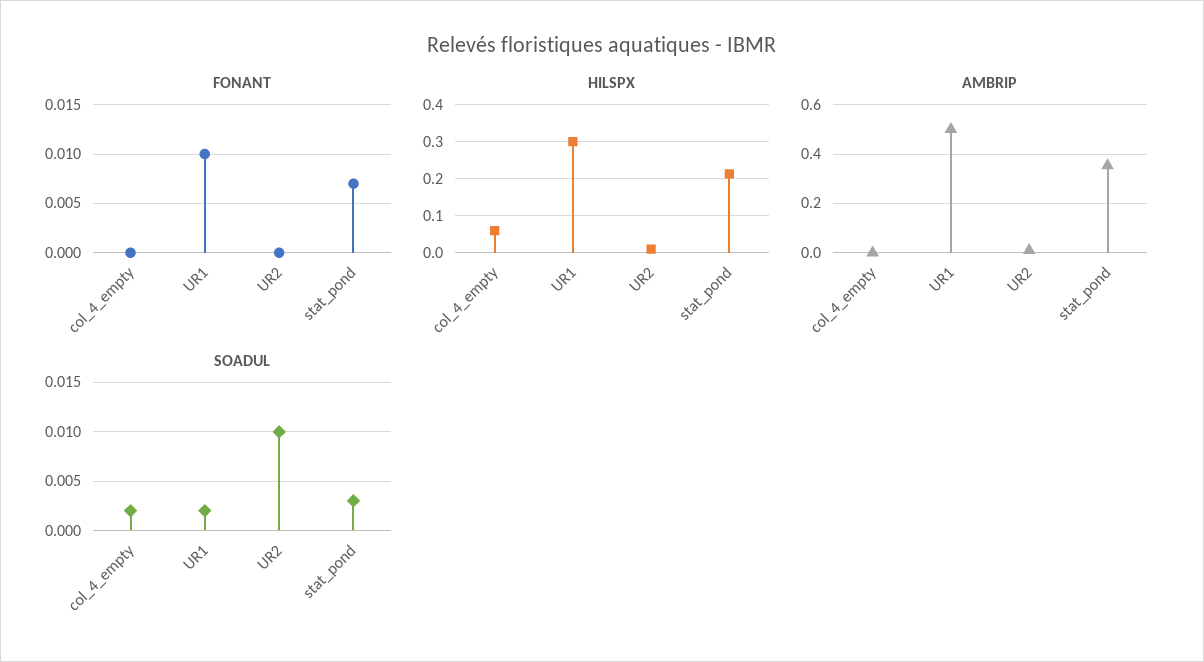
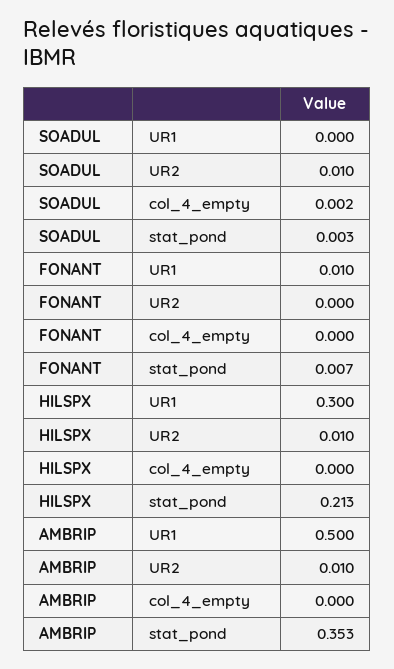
  {
    "FONANT": {
      "col_4_empty": 0,
      "UR1": 0.01,
      "UR2": 0,
      "stat_pond": 0.007
    },
    "HILSPX": {
-     "col_4_empty": 0.06,
+     "col_4_empty": 0,
      "UR1": 0.3,
      "UR2": 0.01,
      "stat_pond": 0.213
    },
    "AMBRIP": {
      "col_4_empty": 0,
      "UR1": 0.5,
      "UR2": 0.01,
      "stat_pond": 0.353
    },
    "SOADUL": {
      "col_4_empty": 0.002,
-     "UR1": 0.002,
+     "UR1": 0,
      "UR2": 0.01,
      "stat_pond": 0.003
    }
  }

